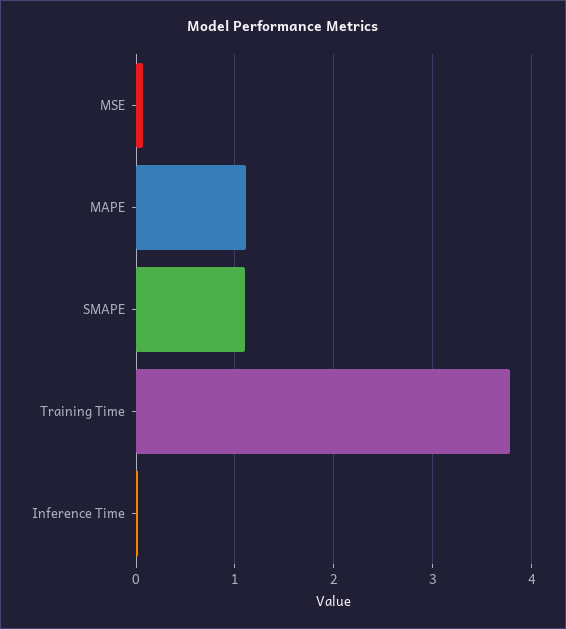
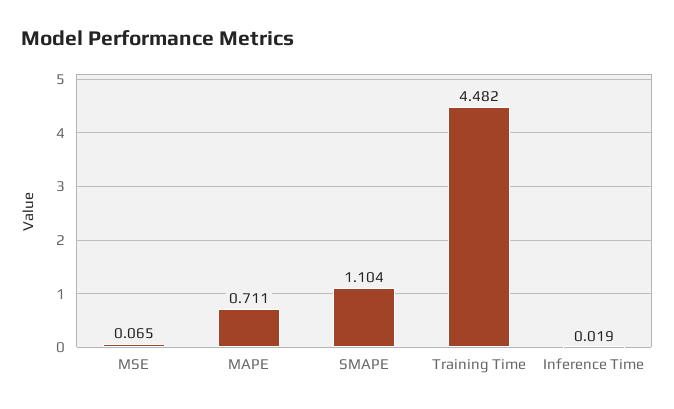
  {
    "MSE": 0.065,
-   "MAPE": 1.1,
+   "MAPE": 0.711,
    "SMAPE": 1.104,
-   "Training Time": 3.8,
+   "Training Time": 4.482,
    "Inference Time": 0.019
  }

